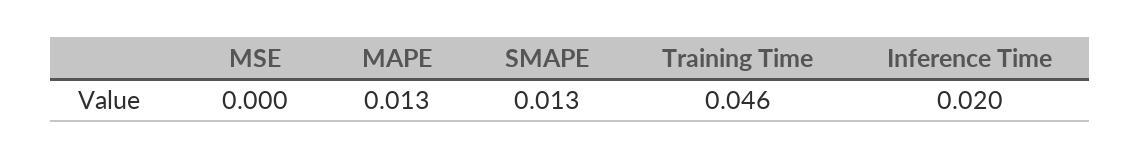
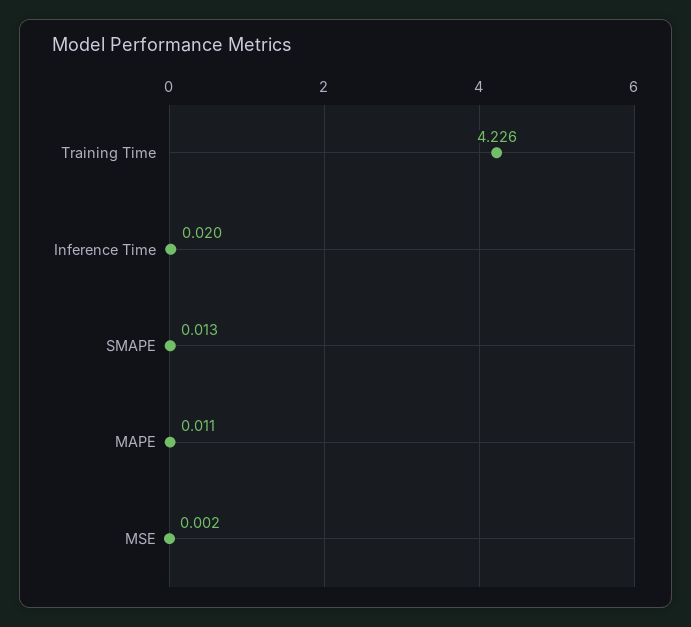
  {
-   "MSE": 0,
+   "MSE": 0.002,
-   "MAPE": 0.013,
+   "MAPE": 0.011,
    "SMAPE": 0.013,
-   "Training Time": 0.046,
+   "Training Time": 4.226,
    "Inference Time": 0.02
  }

